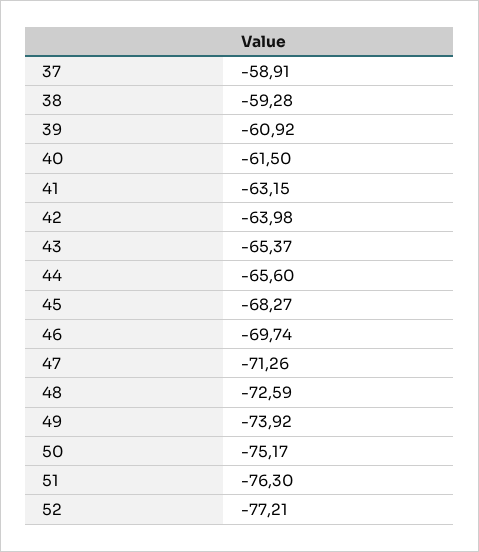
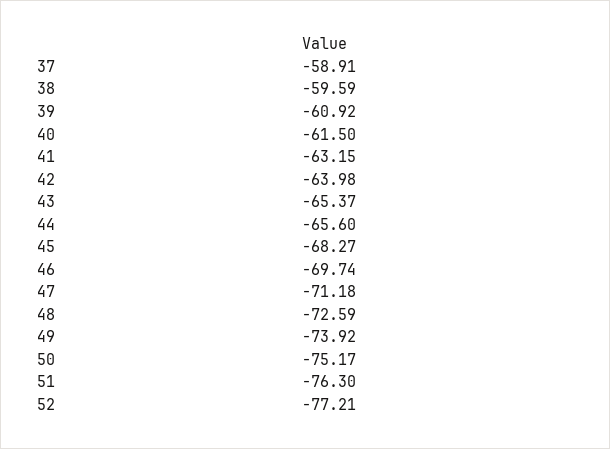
  {
    "37": -58.91,
-   "38": -59.28,
+   "38": -59.59,
    "39": -60.92,
    "40": -61.5,
    "41": -63.15,
    "42": -63.98,
    "43": -65.37,
    "44": -65.6,
    "45": -68.27,
    "46": -69.74,
-   "47": -71.26,
+   "47": -71.18,
    "48": -72.59,
    "49": -73.92,
    "50": -75.17,
    "51": -76.3,
    "52": -77.21
  }

